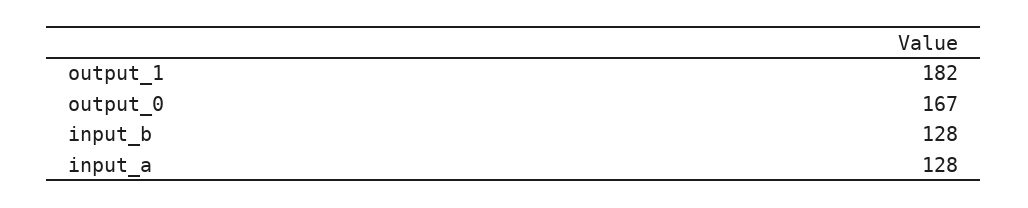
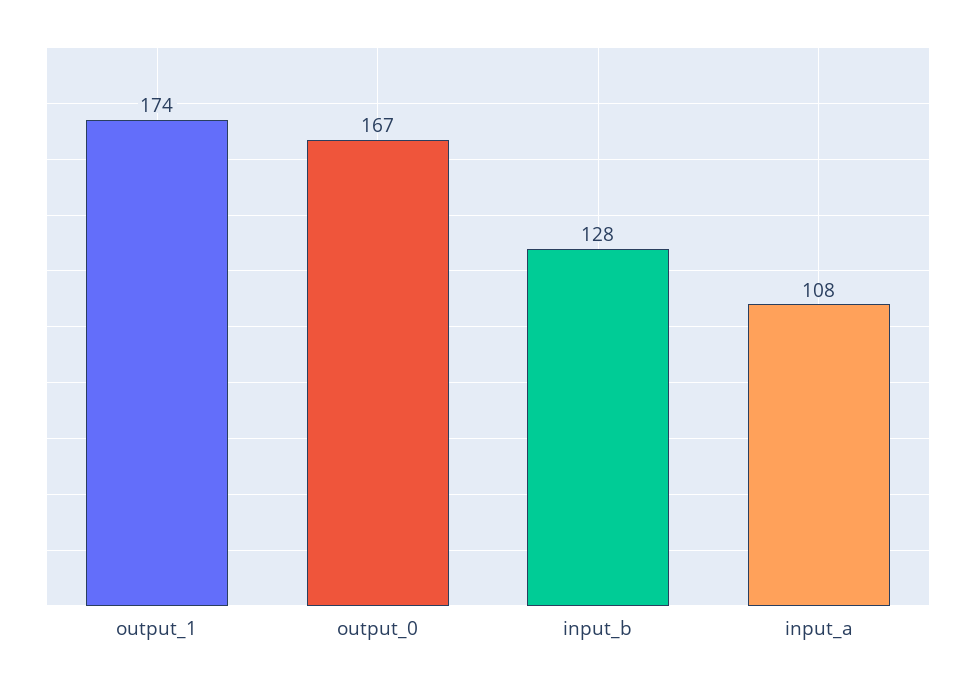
  {
-   "output_1": 182,
+   "output_1": 174,
    "output_0": 167,
    "input_b": 128,
-   "input_a": 128
+   "input_a": 108
  }

